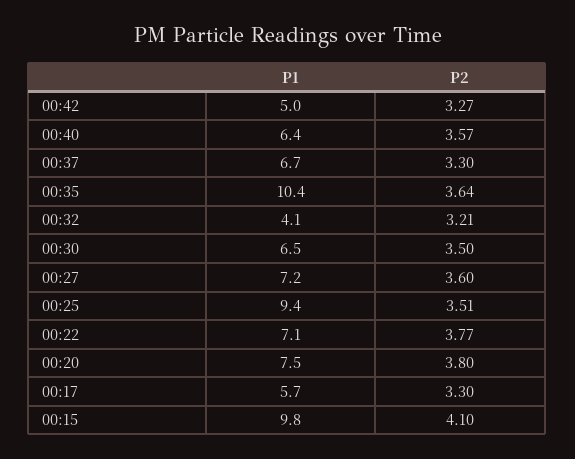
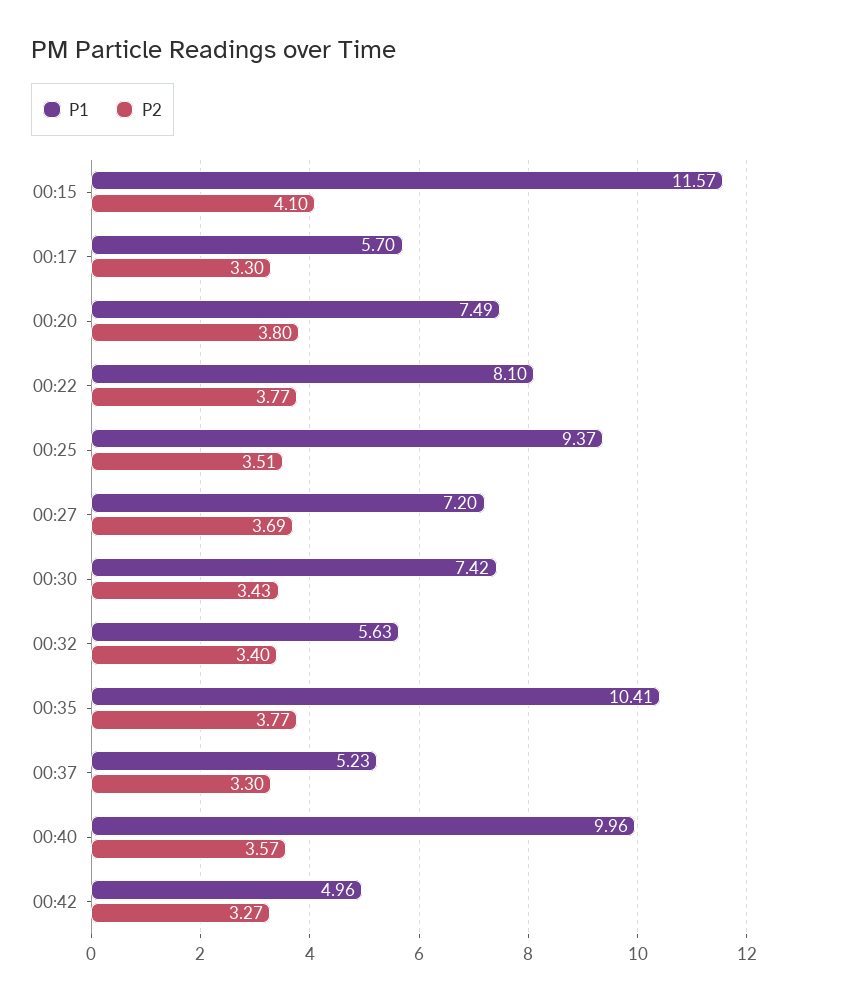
  {
    "P1": {
      "00:42": 4.96,
-     "00:40": 6.4,
+     "00:40": 9.96,
-     "00:37": 6.7,
+     "00:37": 5.23,
      "00:35": 10.41,
-     "00:32": 4.1,
+     "00:32": 5.63,
-     "00:30": 6.5,
+     "00:30": 7.42,
      "00:27": 7.2,
      "00:25": 9.37,
-     "00:22": 7.1,
+     "00:22": 8.1,
      "00:20": 7.49,
      "00:17": 5.7,
-     "00:15": 9.8
+     "00:15": 11.57
    },
    "P2": {
      "00:42": 3.27,
      "00:40": 3.57,
      "00:37": 3.3,
-     "00:35": 3.64,
+     "00:35": 3.77,
-     "00:32": 3.21,
+     "00:32": 3.4,
-     "00:30": 3.5,
+     "00:30": 3.43,
-     "00:27": 3.6,
+     "00:27": 3.69,
      "00:25": 3.51,
      "00:22": 3.77,
      "00:20": 3.8,
      "00:17": 3.3,
      "00:15": 4.1
    }
  }

